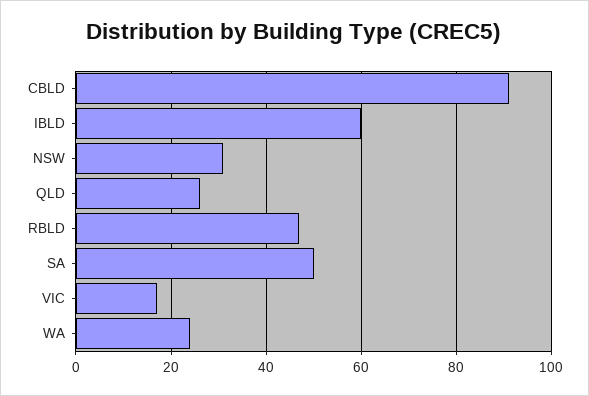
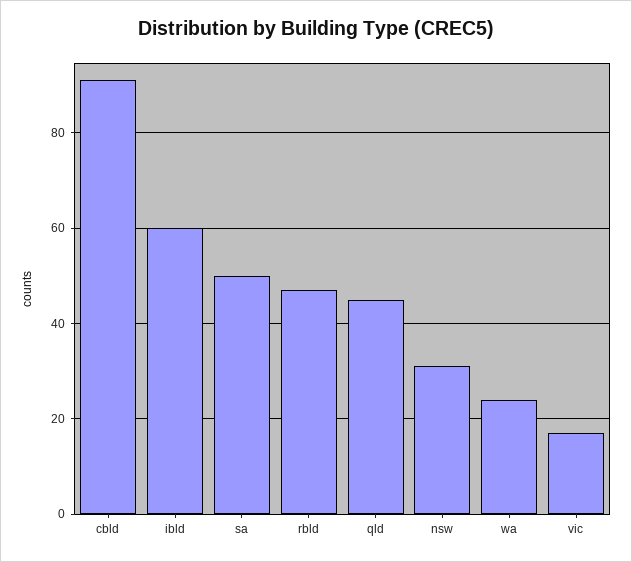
  {
    "CBLD": 90,
    "IBLD": 60,
    "NSW": 30,
-   "QLD": 25,
+   "QLD": 45,
    "RBLD": 45,
    "SA": 50,
    "VIC": 15,
    "WA": 25
  }

